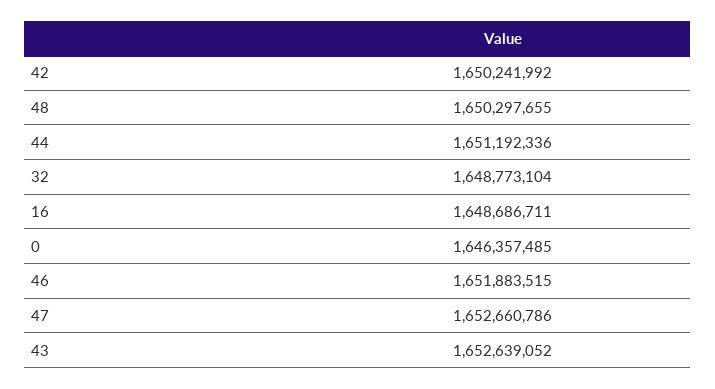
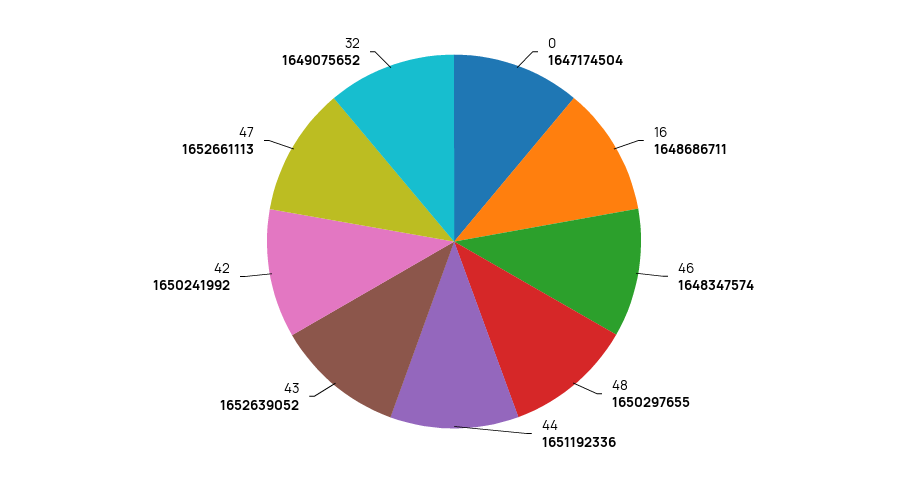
  {
    "42": 1650241992,
    "48": 1650297655,
    "44": 1651192336,
-   "32": 1648773104,
+   "32": 1649075652,
    "16": 1648686711,
-   "0": 1646357485,
+   "0": 1647174504,
-   "46": 1651883515,
+   "46": 1648347574,
-   "47": 1652660786,
+   "47": 1652661113,
    "43": 1652639052
  }

